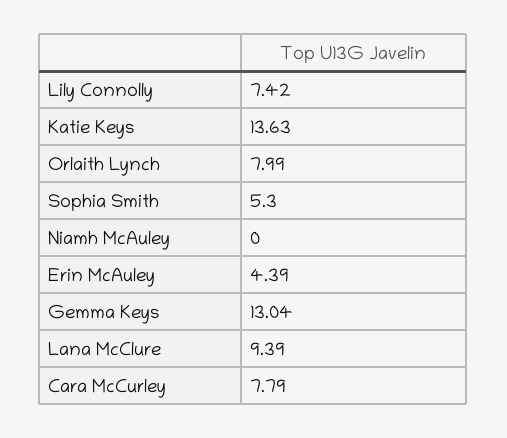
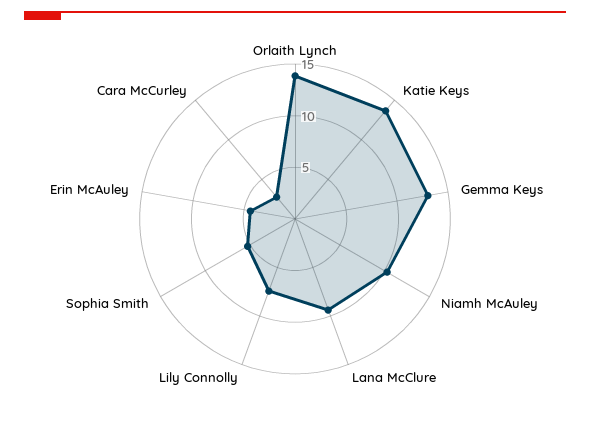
  {
    "Lily Connolly": 7.42,
    "Katie Keys": 13.63,
-   "Orlaith Lynch": 7.99,
+   "Orlaith Lynch": 14,
    "Sophia Smith": 5.3,
-   "Niamh McAuley": 0,
+   "Niamh McAuley": 10,
    "Erin McAuley": 4.39,
    "Gemma Keys": 13.04,
    "Lana McClure": 9.39,
-   "Cara McCurley": 7.79
+   "Cara McCurley": 3
  }

